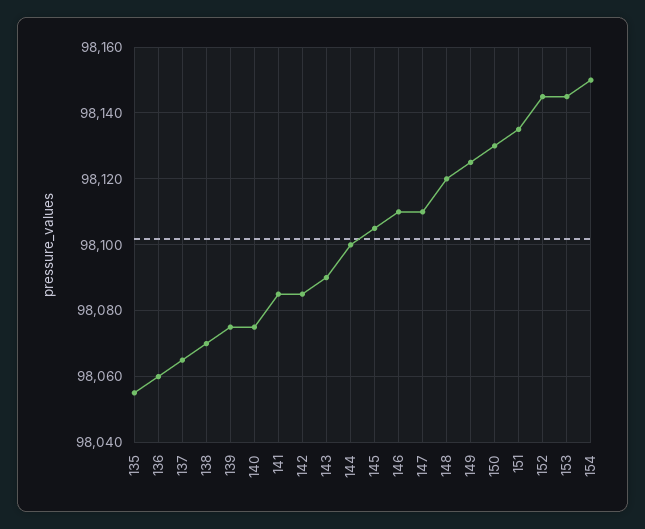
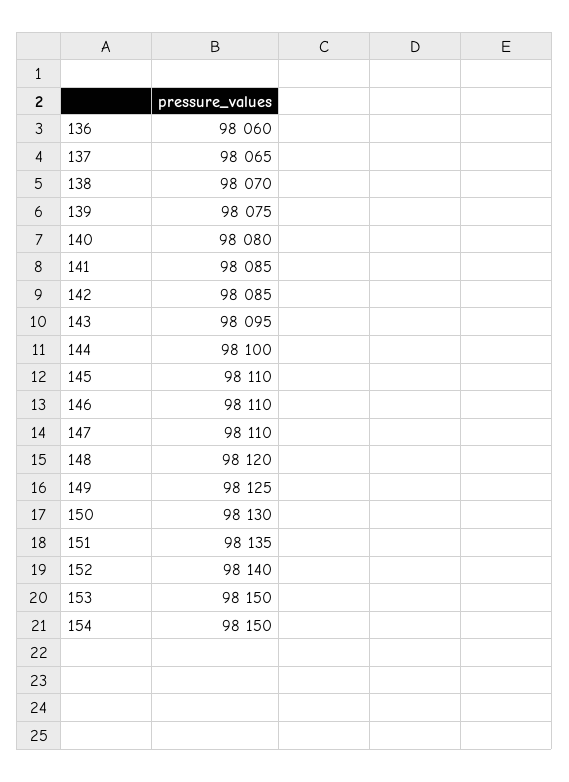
  {
-   "135": 98055,
    "136": 98060,
    "137": 98065,
    "138": 98070,
    "139": 98075,
-   "140": 98075,
+   "140": 98080,
    "141": 98085,
    "142": 98085,
-   "143": 98090,
+   "143": 98095,
    "144": 98100,
-   "145": 98105,
+   "145": 98110,
    "146": 98110,
    "147": 98110,
    "148": 98120,
    "149": 98125,
    "150": 98130,
    "151": 98135,
-   "152": 98145,
+   "152": 98140,
-   "153": 98145,
+   "153": 98150,
    "154": 98150
  }

